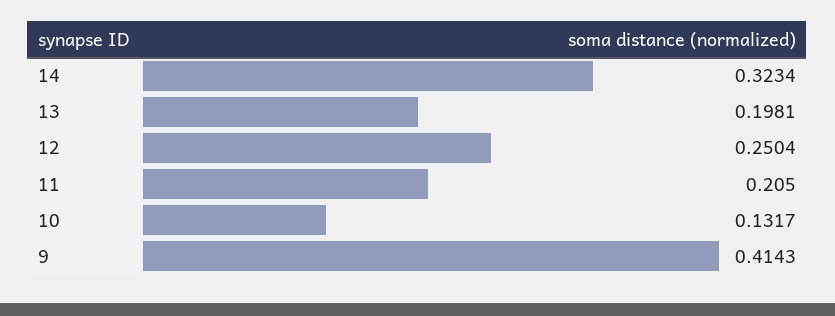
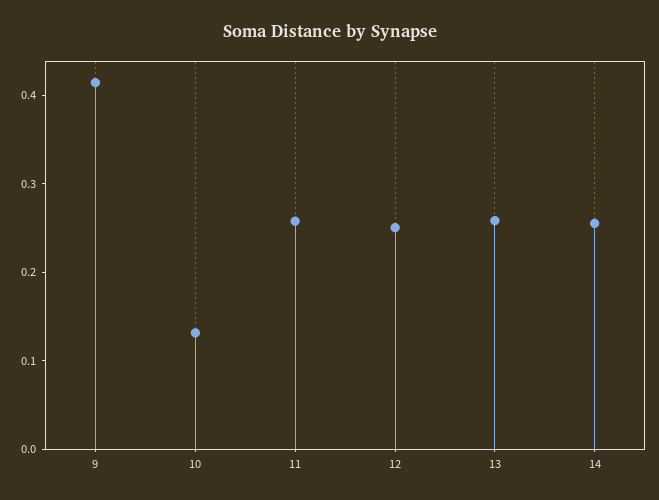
  {
-   "14": 0.3234,
+   "14": 0.26,
-   "13": 0.1981,
+   "13": 0.26,
    "12": 0.2504,
-   "11": 0.205,
+   "11": 0.26,
    "10": 0.1317,
    "9": 0.4143
  }

